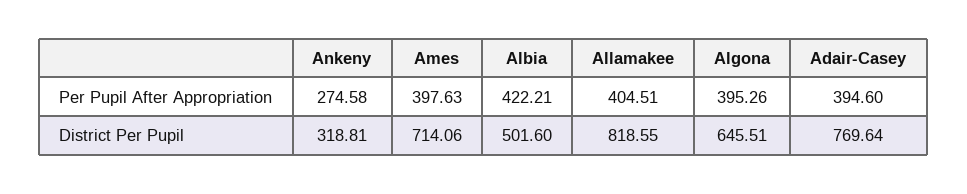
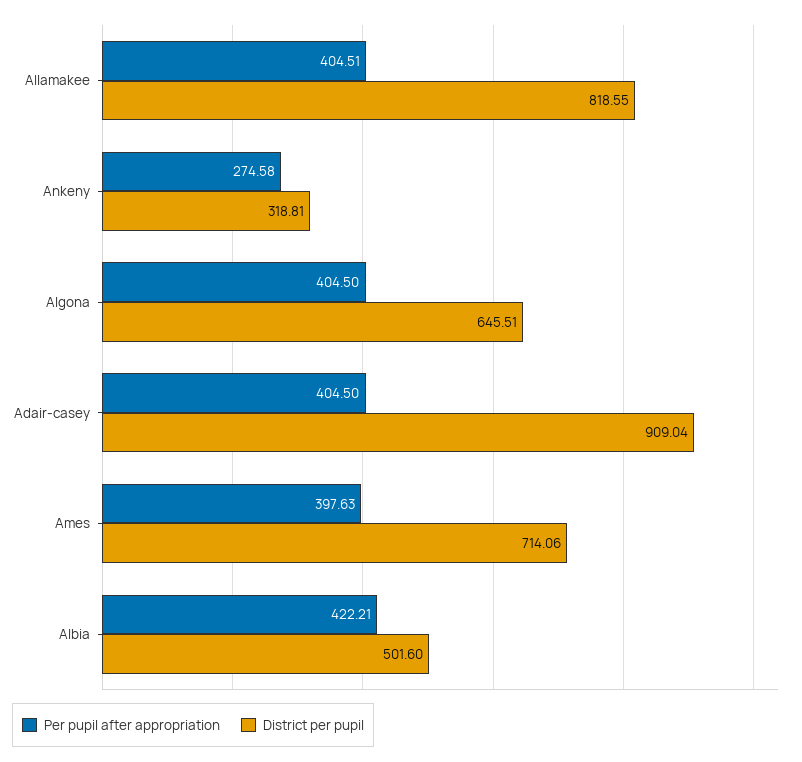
  {
    "Per Pupil After Appropriation": {
      "Ankeny": 274.58,
      "Ames": 397.63,
      "Albia": 422.21,
      "Allamakee": 404.51,
-     "Algona": 395.26,
+     "Algona": 404.5,
-     "Adair-Casey": 394.6
+     "Adair-Casey": 404.5
    },
    "District Per Pupil": {
      "Ankeny": 318.81,
      "Ames": 714.06,
      "Albia": 501.6,
      "Allamakee": 818.55,
      "Algona": 645.51,
-     "Adair-Casey": 769.64
+     "Adair-Casey": 909.04
    }
  }

